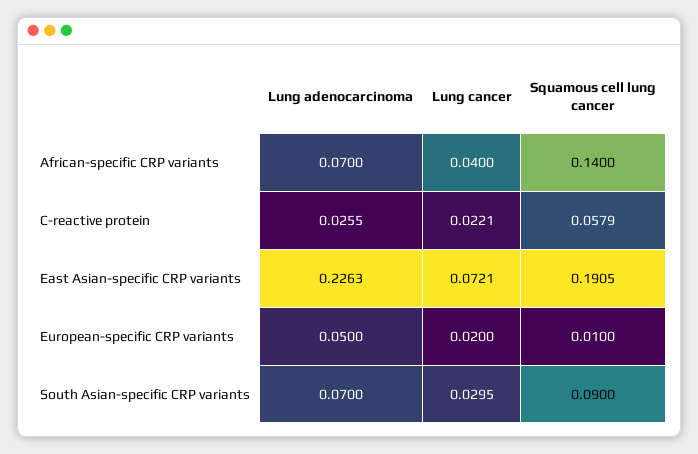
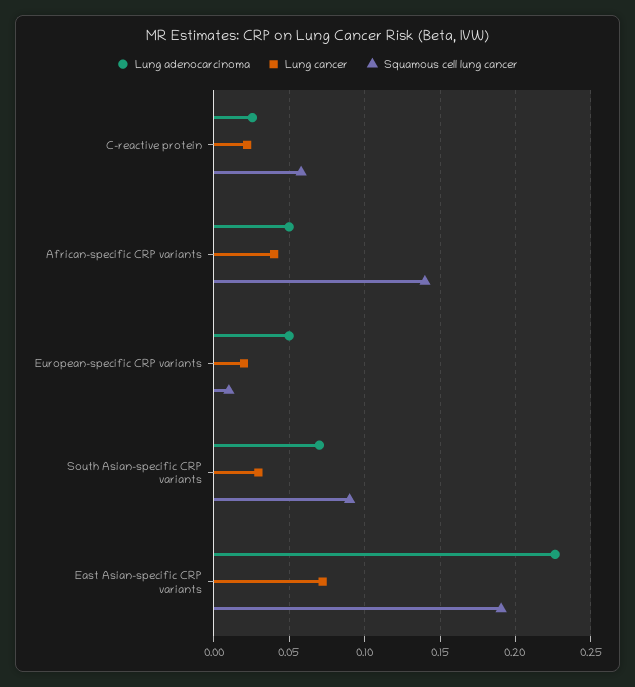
  {
    "Lung adenocarcinoma": {
-     "African-specific CRP variants": 0.07,
+     "African-specific CRP variants": 0.05,
      "C-reactive protein": 0.0255,
      "East Asian-specific CRP variants": 0.2263,
      "European-specific CRP variants": 0.05,
      "South Asian-specific CRP variants": 0.07
    },
    "Lung cancer": {
      "African-specific CRP variants": 0.04,
      "C-reactive protein": 0.0221,
      "East Asian-specific CRP variants": 0.0721,
      "European-specific CRP variants": 0.02,
      "South Asian-specific CRP variants": 0.0295
    },
    "Squamous cell lung cancer": {
      "African-specific CRP variants": 0.14,
      "C-reactive protein": 0.0579,
      "East Asian-specific CRP variants": 0.1905,
      "European-specific CRP variants": 0.01,
      "South Asian-specific CRP variants": 0.09
    }
  }

